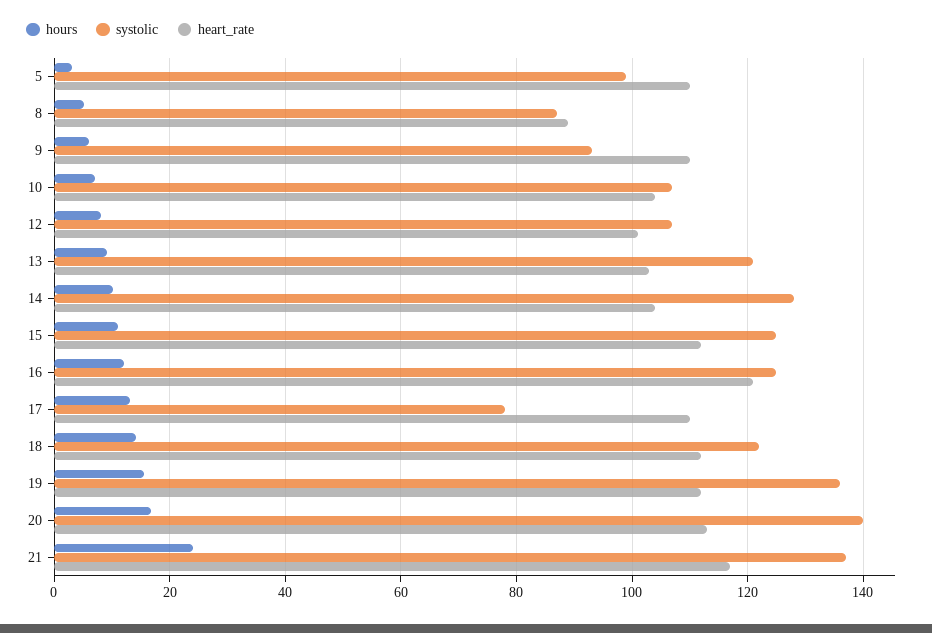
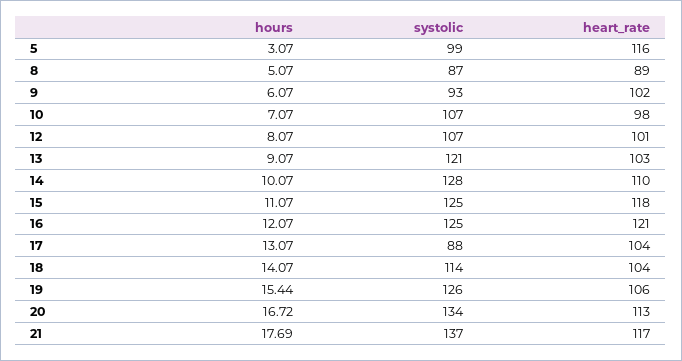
  {
    "hours": {
      "5": 3.07,
      "8": 5.07,
      "9": 6.07,
      "10": 7.07,
      "12": 8.07,
      "13": 9.07,
      "14": 10.07,
      "15": 11.07,
      "16": 12.07,
      "17": 13.07,
      "18": 14.07,
      "19": 15.44,
      "20": 16.72,
-     "21": 24
+     "21": 17.69
    },
    "systolic": {
      "5": 99,
      "8": 87,
      "9": 93,
      "10": 107,
      "12": 107,
      "13": 121,
      "14": 128,
      "15": 125,
      "16": 125,
-     "17": 78,
+     "17": 88,
-     "18": 122,
+     "18": 114,
-     "19": 136,
+     "19": 126,
-     "20": 140,
+     "20": 134,
      "21": 137
    },
    "heart_rate": {
-     "5": 110,
+     "5": 116,
      "8": 89,
-     "9": 110,
+     "9": 102,
-     "10": 104,
+     "10": 98,
      "12": 101,
      "13": 103,
-     "14": 104,
+     "14": 110,
-     "15": 112,
+     "15": 118,
      "16": 121,
-     "17": 110,
+     "17": 104,
-     "18": 112,
+     "18": 104,
-     "19": 112,
+     "19": 106,
      "20": 113,
      "21": 117
    }
  }

